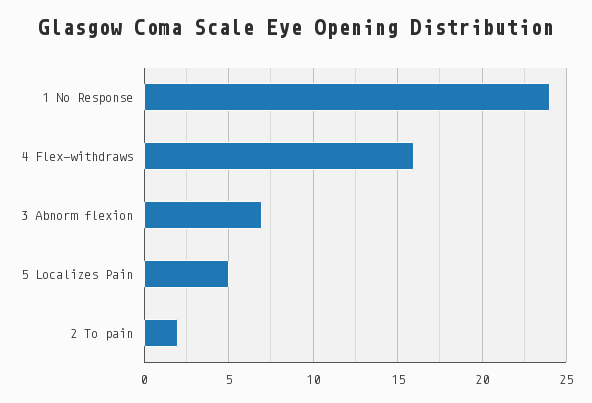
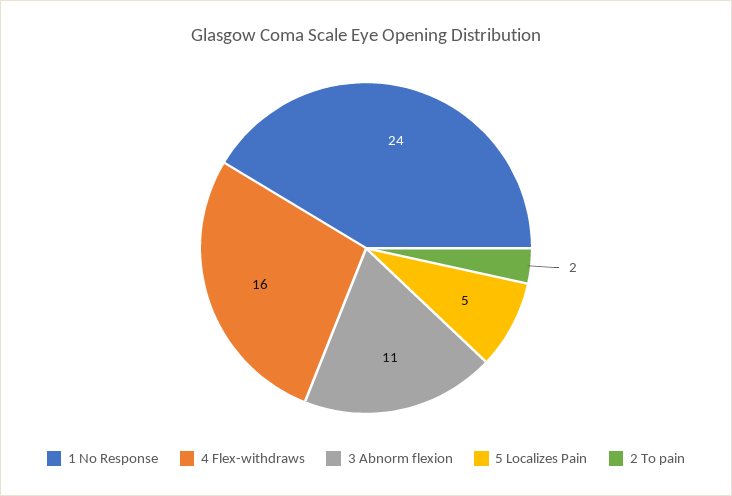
  {
    "1 No Response": 24,
    "4 Flex-withdraws": 16,
-   "3 Abnorm flexion": 7,
+   "3 Abnorm flexion": 11,
    "5 Localizes Pain": 5,
    "2 To pain": 2
  }

